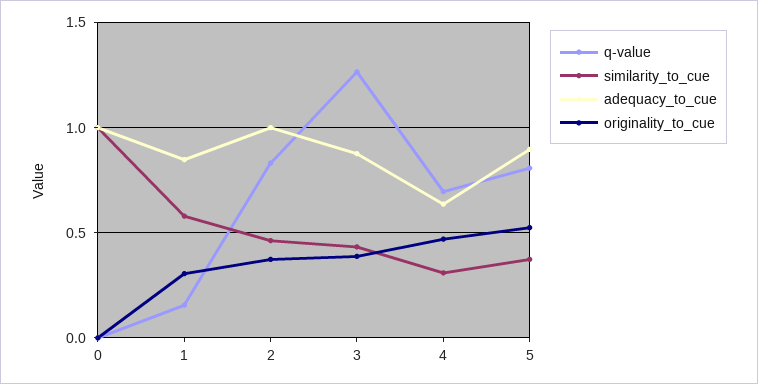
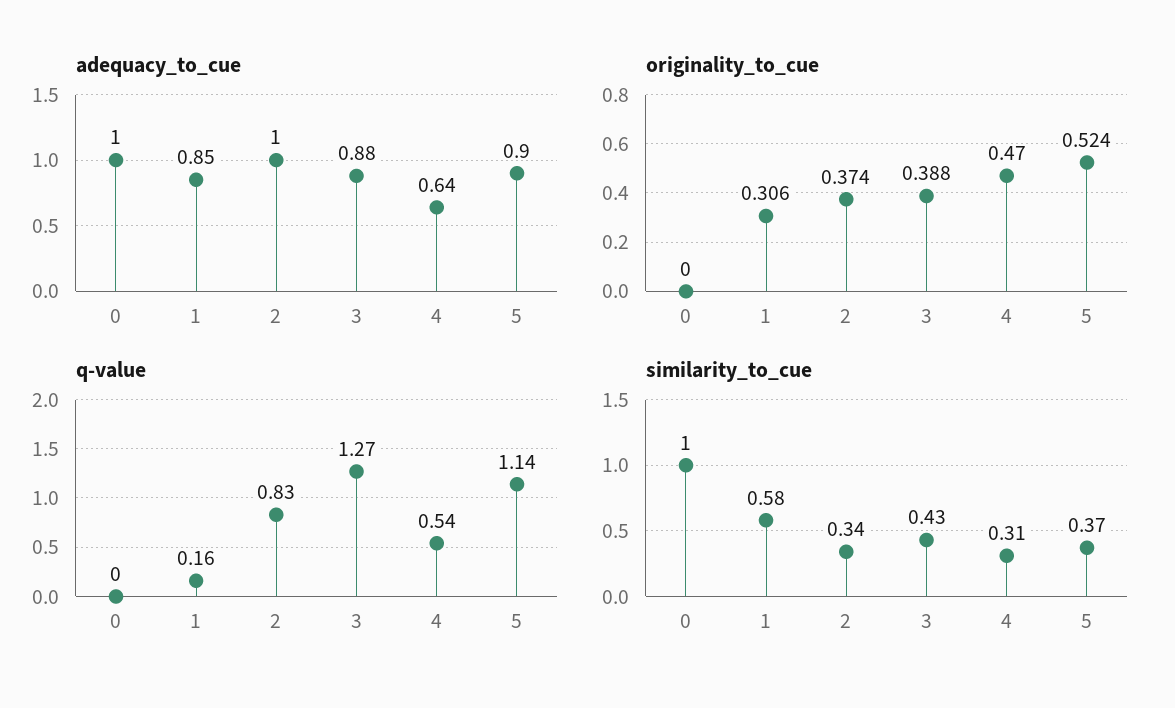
  {
    "q-value": {
      "0": 0,
      "1": 0.16,
      "2": 0.83,
      "3": 1.27,
-     "4": 0.7,
+     "4": 0.54,
-     "5": 0.8
+     "5": 1.14
    },
    "similarity_to_cue": {
      "0": 1,
      "1": 0.58,
-     "2": 0.45,
+     "2": 0.34,
      "3": 0.43,
      "4": 0.31,
      "5": 0.37
    },
    "adequacy_to_cue": {
      "0": 1,
      "1": 0.85,
      "2": 1,
      "3": 0.88,
      "4": 0.64,
      "5": 0.9
    },
    "originality_to_cue": {
      "0": 0,
      "1": 0.306,
      "2": 0.374,
      "3": 0.388,
      "4": 0.47,
      "5": 0.524
    }
  }

